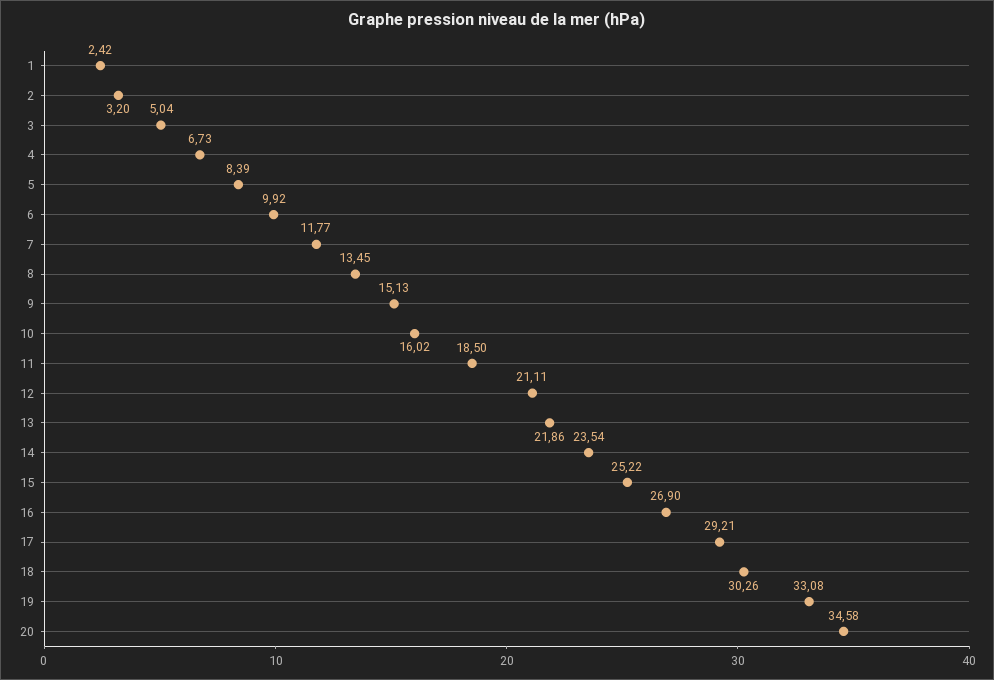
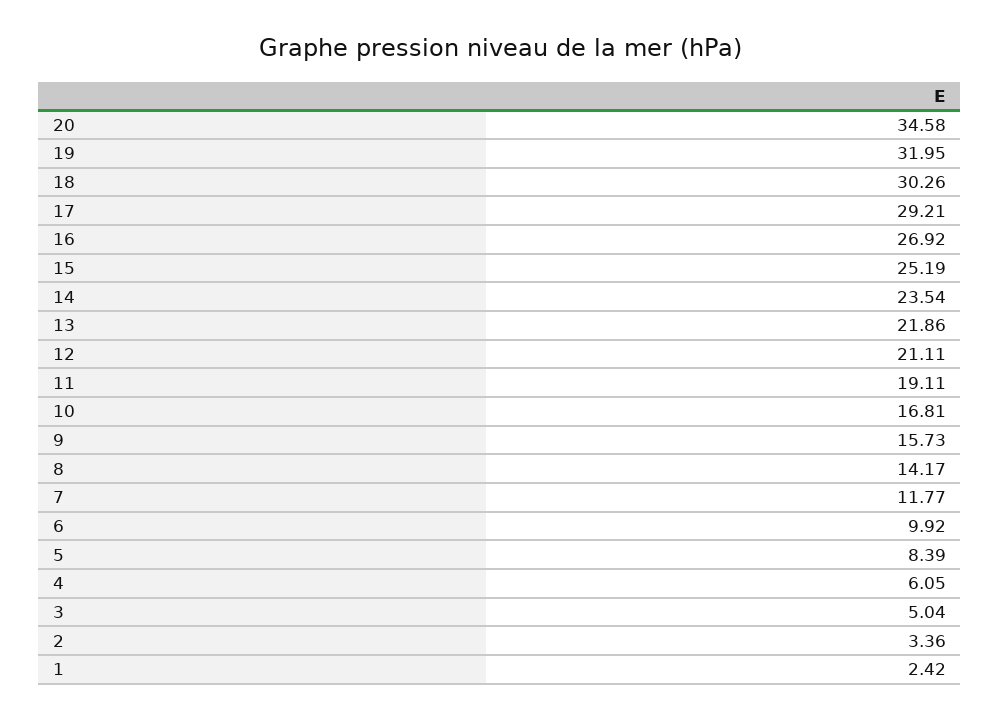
  {
    "1": 2.42,
-   "2": 3.2,
+   "2": 3.36,
    "3": 5.04,
-   "4": 6.73,
+   "4": 6.05,
    "5": 8.39,
    "6": 9.92,
    "7": 11.77,
-   "8": 13.45,
+   "8": 14.17,
-   "9": 15.13,
+   "9": 15.73,
-   "10": 16.02,
+   "10": 16.81,
-   "11": 18.5,
+   "11": 19.11,
    "12": 21.11,
    "13": 21.86,
    "14": 23.54,
-   "15": 25.22,
+   "15": 25.19,
-   "16": 26.9,
+   "16": 26.92,
    "17": 29.21,
    "18": 30.26,
-   "19": 33.08,
+   "19": 31.95,
    "20": 34.58
  }

